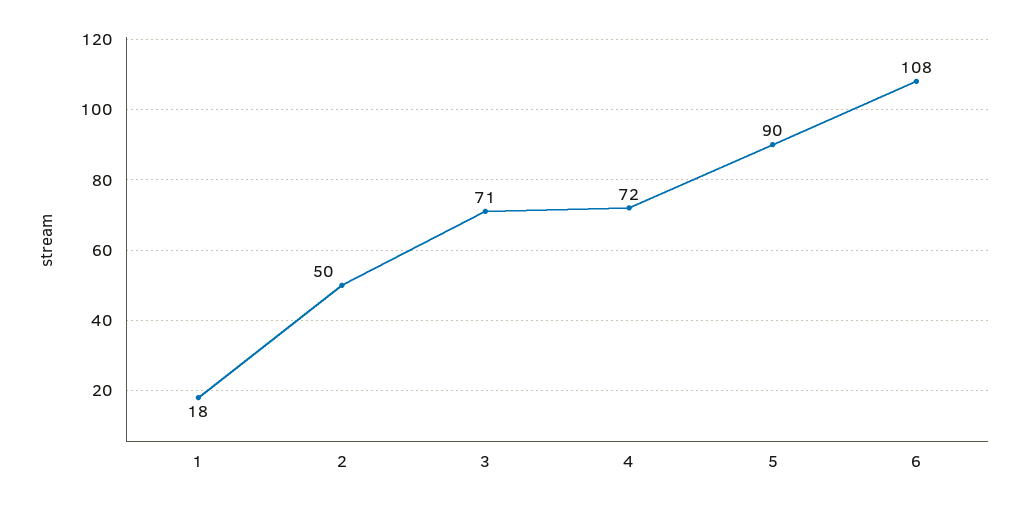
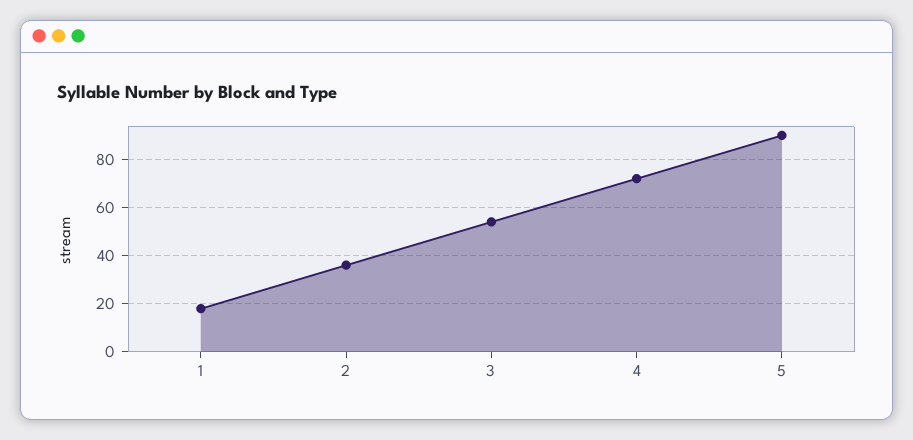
  {
    "1": 18,
-   "2": 50,
+   "2": 35,
-   "3": 71,
+   "3": 55,
    "4": 72,
-   "5": 90,
+   "5": 90
-   "6": 108
  }

